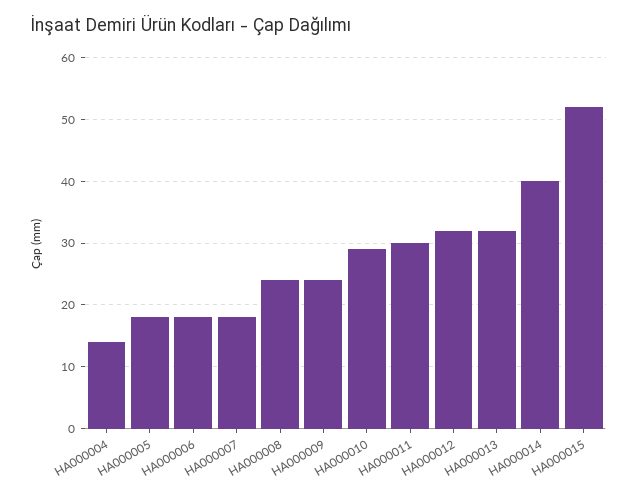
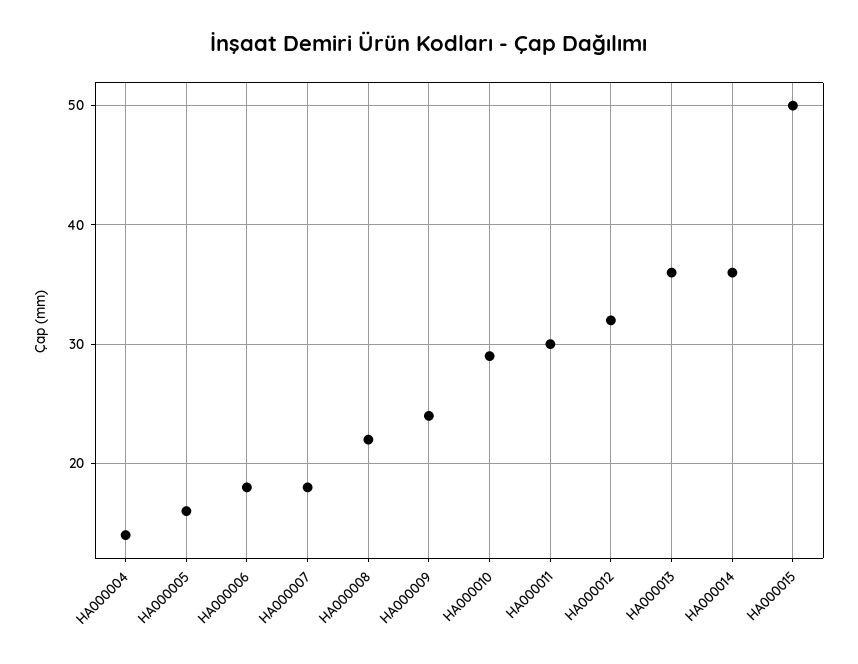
  {
    "HA000004": 14,
-   "HA000005": 18,
+   "HA000005": 16,
    "HA000006": 18,
    "HA000007": 18,
-   "HA000008": 24,
+   "HA000008": 22,
    "HA000009": 24,
    "HA000010": 29,
    "HA000011": 30,
    "HA000012": 32,
-   "HA000013": 32,
+   "HA000013": 36,
-   "HA000014": 40,
+   "HA000014": 36,
-   "HA000015": 52
+   "HA000015": 50
  }

